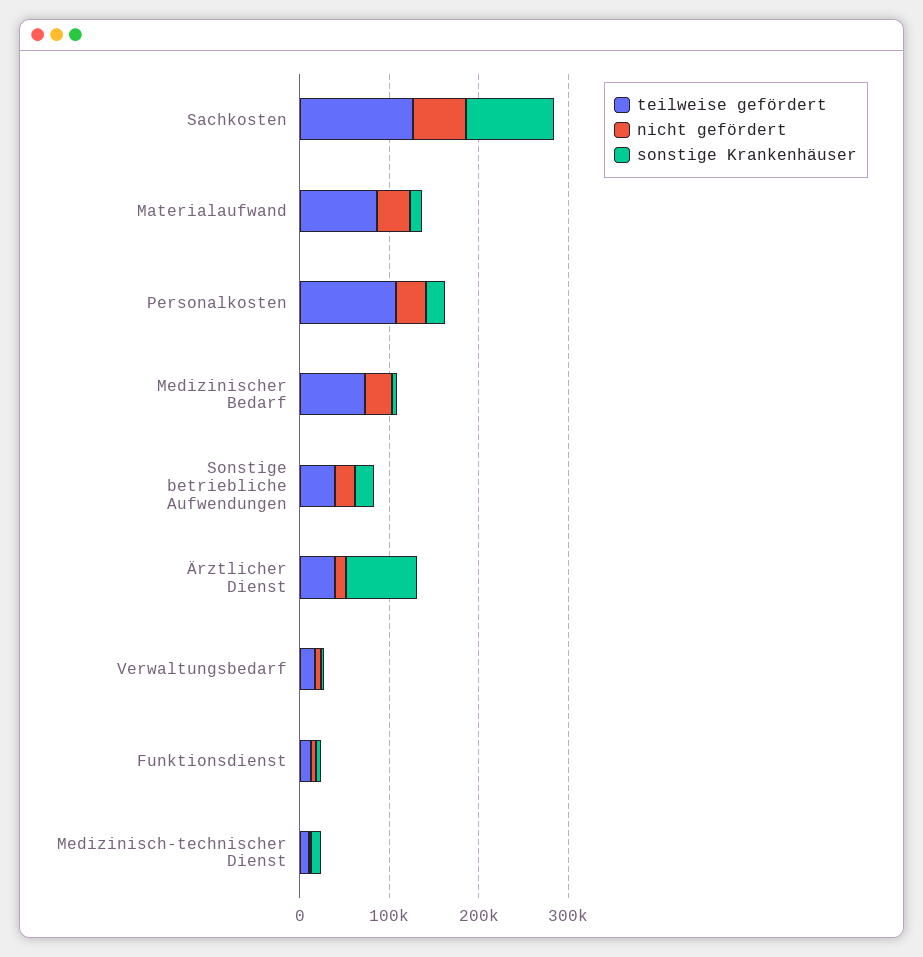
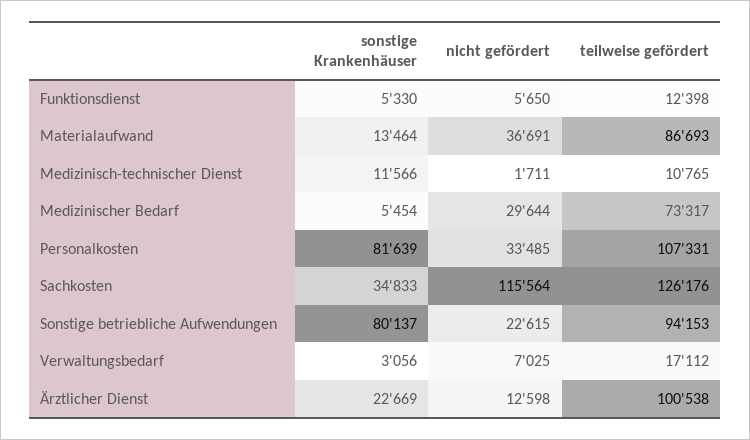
  {
    "teilweise gefördert": {
      "Sachkosten": 126176,
      "Materialaufwand": 86693,
      "Personalkosten": 107331,
      "Medizinischer Bedarf": 73317,
-     "Sonstige betriebliche Aufwendungen": 40000,
+     "Sonstige betriebliche Aufwendungen": 94153,
-     "Ärztlicher Dienst": 40000,
+     "Ärztlicher Dienst": 100538,
      "Verwaltungsbedarf": 17112,
      "Funktionsdienst": 12398,
      "Medizinisch-technischer Dienst": 10765
    },
    "nicht gefördert": {
-     "Sachkosten": 60000,
+     "Sachkosten": 115564,
      "Materialaufwand": 36691,
      "Personalkosten": 33485,
      "Medizinischer Bedarf": 29644,
      "Sonstige betriebliche Aufwendungen": 22615,
      "Ärztlicher Dienst": 12598,
      "Verwaltungsbedarf": 7025,
      "Funktionsdienst": 5650,
      "Medizinisch-technischer Dienst": 1711
    },
    "sonstige Krankenhäuser": {
-     "Sachkosten": 100000,
+     "Sachkosten": 34833,
      "Materialaufwand": 13464,
-     "Personalkosten": 20000,
+     "Personalkosten": 81639,
      "Medizinischer Bedarf": 5454,
-     "Sonstige betriebliche Aufwendungen": 20000,
+     "Sonstige betriebliche Aufwendungen": 80137,
-     "Ärztlicher Dienst": 80000,
+     "Ärztlicher Dienst": 22669,
      "Verwaltungsbedarf": 3056,
      "Funktionsdienst": 5330,
      "Medizinisch-technischer Dienst": 11566
    }
  }

